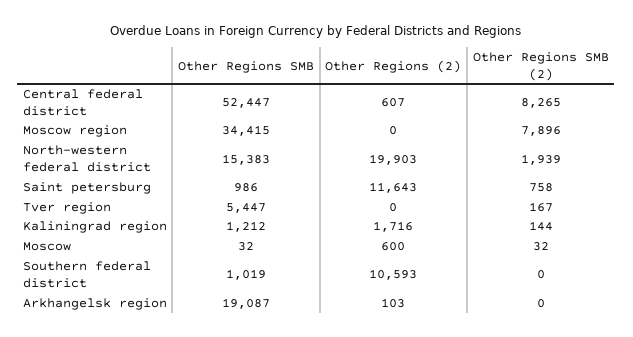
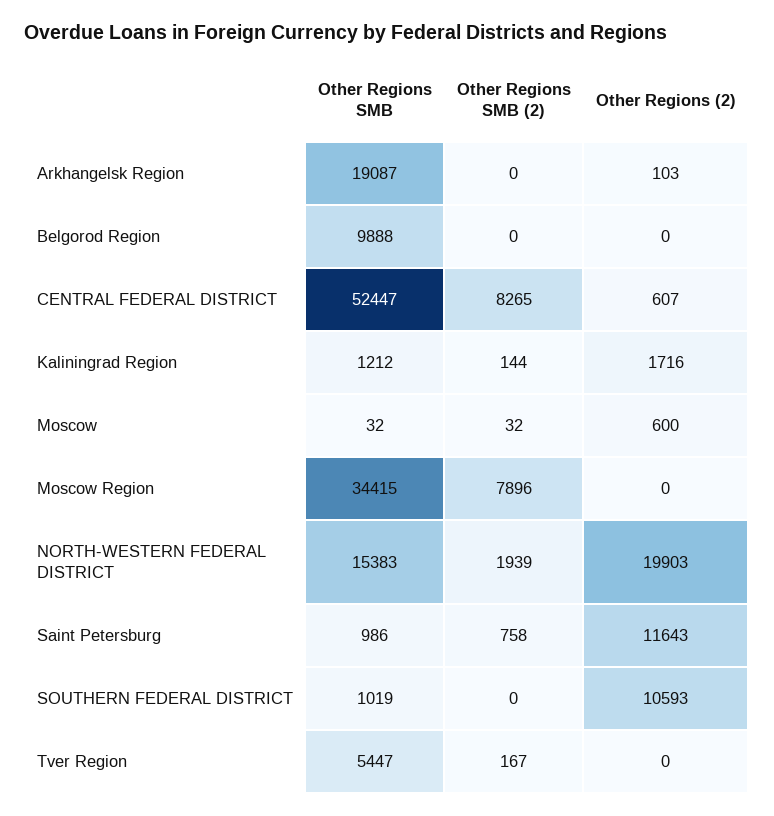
  {
    "Other Regions SMB": {
      "Central federal district": 52447,
      "Moscow region": 34415,
      "North-western federal district": 15383,
      "Saint petersburg": 986,
      "Tver region": 5447,
      "Kaliningrad region": 1212,
      "Moscow": 32,
      "Southern federal district": 1019,
-     "Arkhangelsk region": 19087
+     "Arkhangelsk region": 19087,
+     "Belgorod Region": 9888
    },
    "Other Regions (2)": {
      "Central federal district": 607,
      "Moscow region": 0,
      "North-western federal district": 19903,
      "Saint petersburg": 11643,
      "Tver region": 0,
      "Kaliningrad region": 1716,
      "Moscow": 600,
      "Southern federal district": 10593,
-     "Arkhangelsk region": 103
+     "Arkhangelsk region": 103,
+     "Belgorod Region": 0
    },
    "Other Regions SMB (2)": {
      "Central federal district": 8265,
      "Moscow region": 7896,
      "North-western federal district": 1939,
      "Saint petersburg": 758,
      "Tver region": 167,
      "Kaliningrad region": 144,
      "Moscow": 32,
      "Southern federal district": 0,
-     "Arkhangelsk region": 0
+     "Arkhangelsk region": 0,
+     "Belgorod Region": 0
    }
  }

